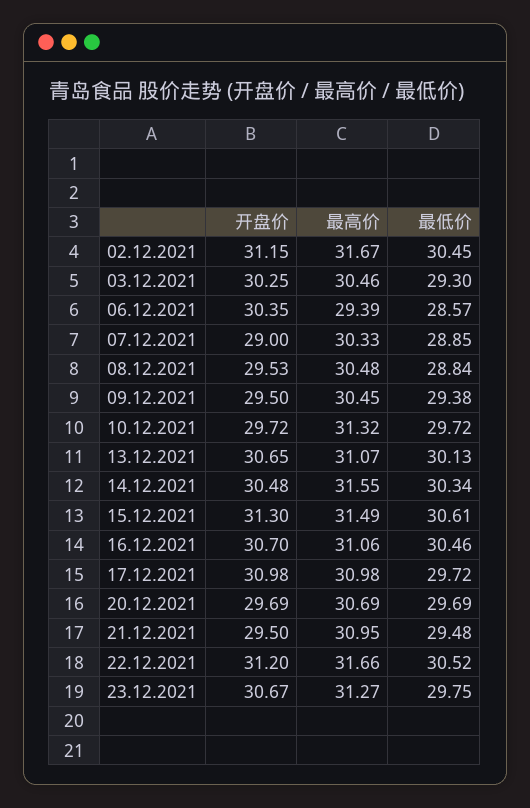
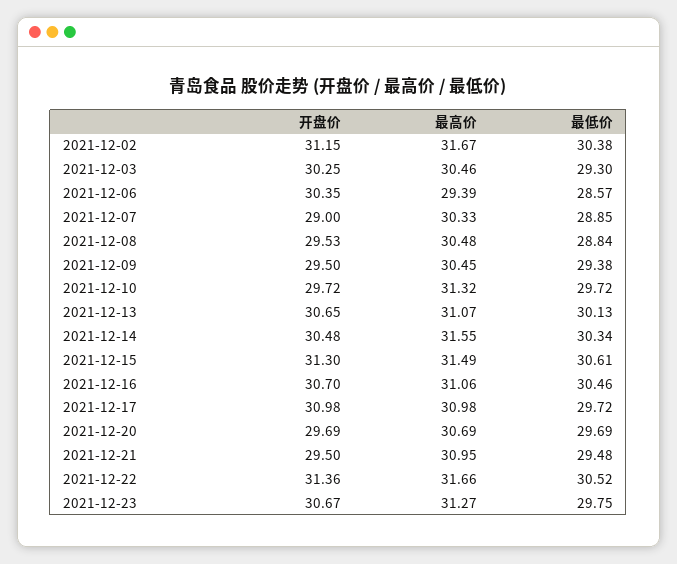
  {
    "开盘价": {
      "02.12.2021": 31.15,
      "03.12.2021": 30.25,
      "06.12.2021": 30.35,
      "07.12.2021": 29,
      "08.12.2021": 29.53,
      "09.12.2021": 29.5,
      "10.12.2021": 29.72,
      "13.12.2021": 30.65,
      "14.12.2021": 30.48,
      "15.12.2021": 31.3,
      "16.12.2021": 30.7,
      "17.12.2021": 30.98,
      "20.12.2021": 29.69,
      "21.12.2021": 29.5,
-     "22.12.2021": 31.2,
+     "22.12.2021": 31.36,
      "23.12.2021": 30.67
    },
    "最高价": {
      "02.12.2021": 31.67,
      "03.12.2021": 30.46,
      "06.12.2021": 29.39,
      "07.12.2021": 30.33,
      "08.12.2021": 30.48,
      "09.12.2021": 30.45,
      "10.12.2021": 31.32,
      "13.12.2021": 31.07,
      "14.12.2021": 31.55,
      "15.12.2021": 31.49,
      "16.12.2021": 31.06,
      "17.12.2021": 30.98,
      "20.12.2021": 30.69,
      "21.12.2021": 30.95,
      "22.12.2021": 31.66,
      "23.12.2021": 31.27
    },
    "最低价": {
-     "02.12.2021": 30.45,
+     "02.12.2021": 30.38,
      "03.12.2021": 29.3,
      "06.12.2021": 28.57,
      "07.12.2021": 28.85,
      "08.12.2021": 28.84,
      "09.12.2021": 29.38,
      "10.12.2021": 29.72,
      "13.12.2021": 30.13,
      "14.12.2021": 30.34,
      "15.12.2021": 30.61,
      "16.12.2021": 30.46,
      "17.12.2021": 29.72,
      "20.12.2021": 29.69,
      "21.12.2021": 29.48,
      "22.12.2021": 30.52,
      "23.12.2021": 29.75
    }
  }

